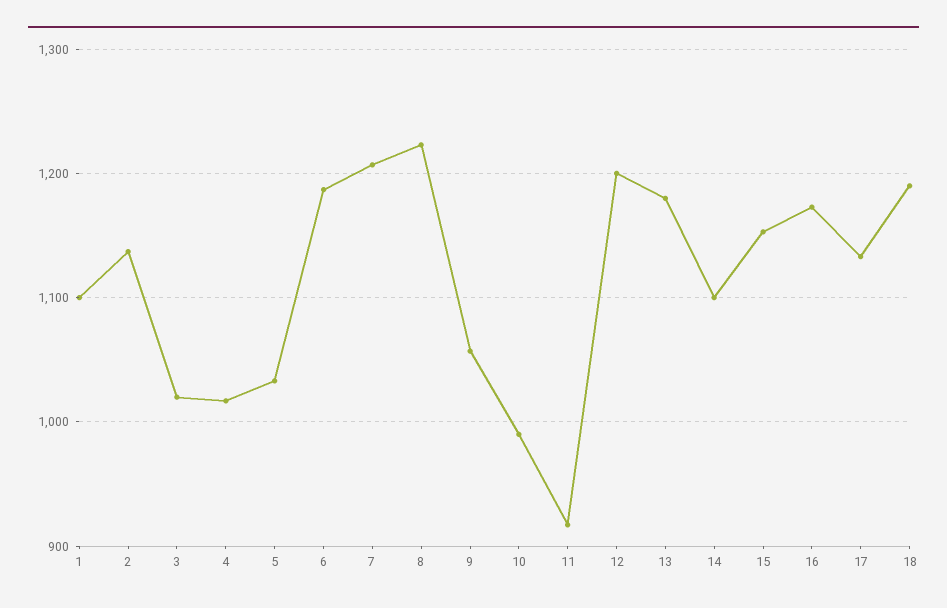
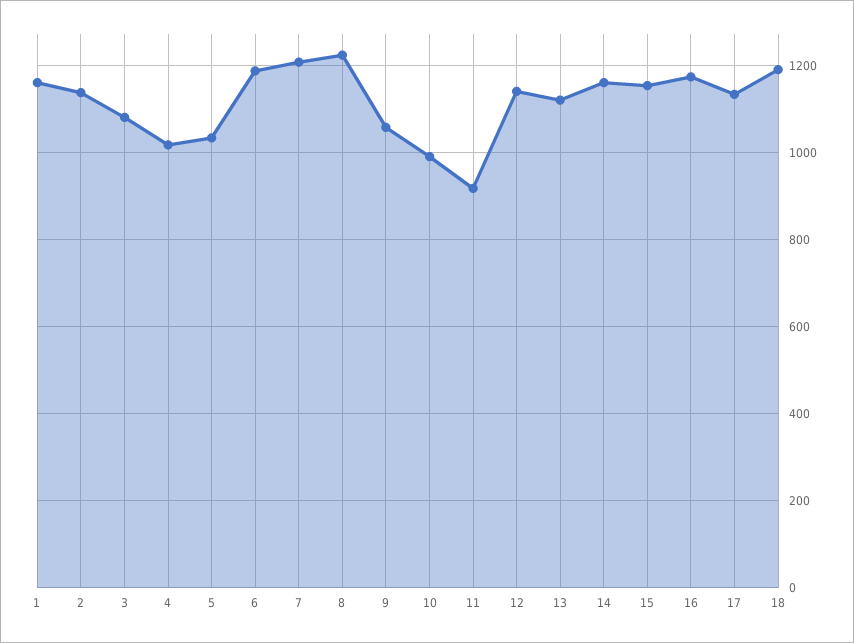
  {
-   "1": 1100,
+   "1": 1160,
    "2": 1140,
-   "3": 1020,
+   "3": 1080,
    "4": 1020,
    "5": 1030,
    "6": 1190,
    "7": 1210,
    "8": 1220,
    "9": 1060,
    "10": 990,
    "11": 920,
-   "12": 1200,
+   "12": 1140,
-   "13": 1180,
+   "13": 1120,
-   "14": 1100,
+   "14": 1160,
    "15": 1150,
    "16": 1170,
    "17": 1130,
    "18": 1190
  }

